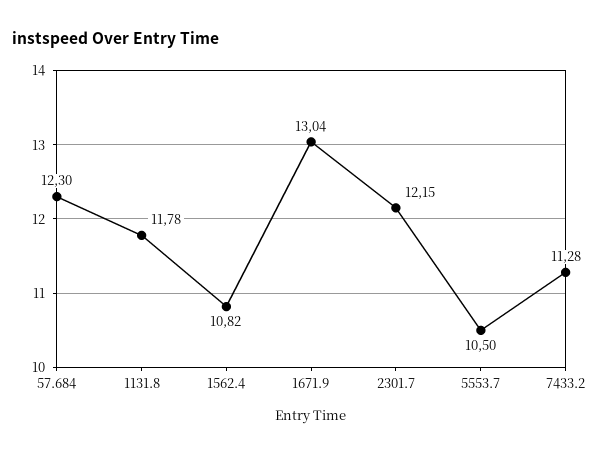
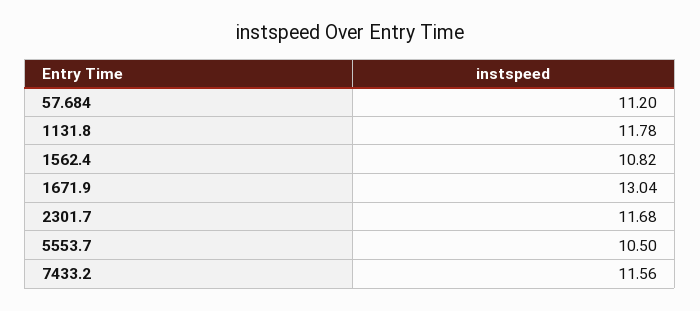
  {
-   "57.684": 12.3,
+   "57.684": 11.2,
    "1131.8": 11.78,
    "1562.4": 10.82,
    "1671.9": 13.04,
-   "2301.7": 12.15,
+   "2301.7": 11.68,
    "5553.7": 10.5,
-   "7433.2": 11.28
+   "7433.2": 11.56
  }

